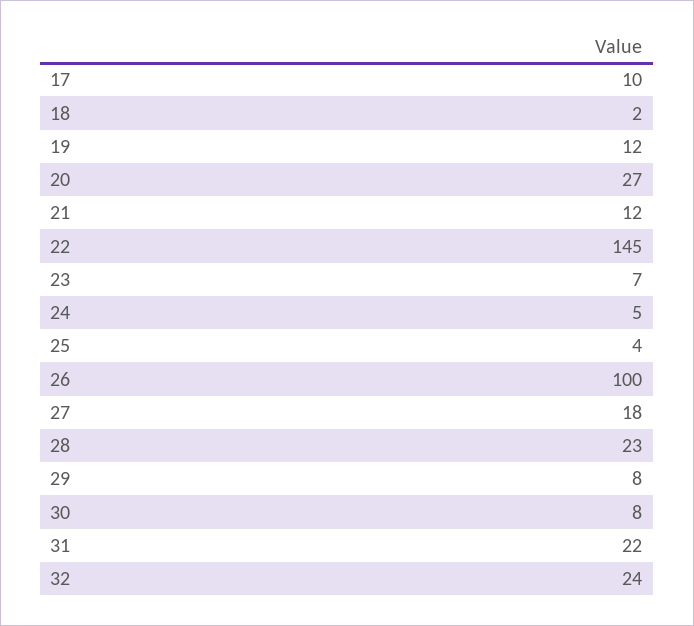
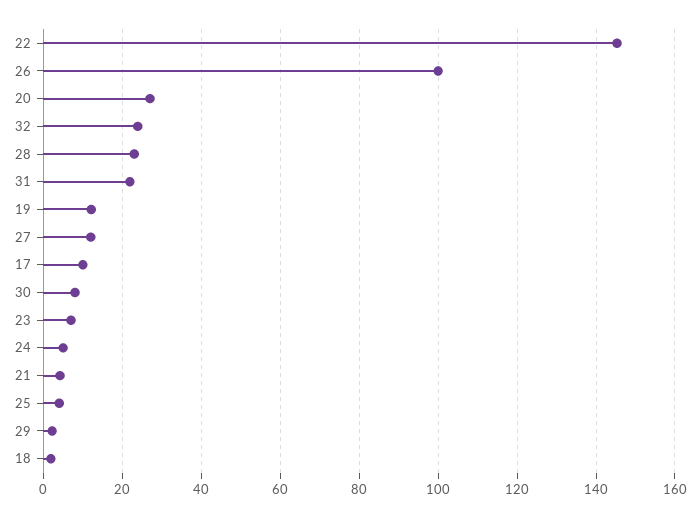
  {
    "17": 10,
    "18": 2,
    "19": 12,
    "20": 27,
-   "21": 12,
+   "21": 4,
    "22": 145,
    "23": 7,
    "24": 5,
    "25": 4,
    "26": 100,
-   "27": 18,
+   "27": 12,
    "28": 23,
-   "29": 8,
+   "29": 2,
    "30": 8,
    "31": 22,
    "32": 24
  }

